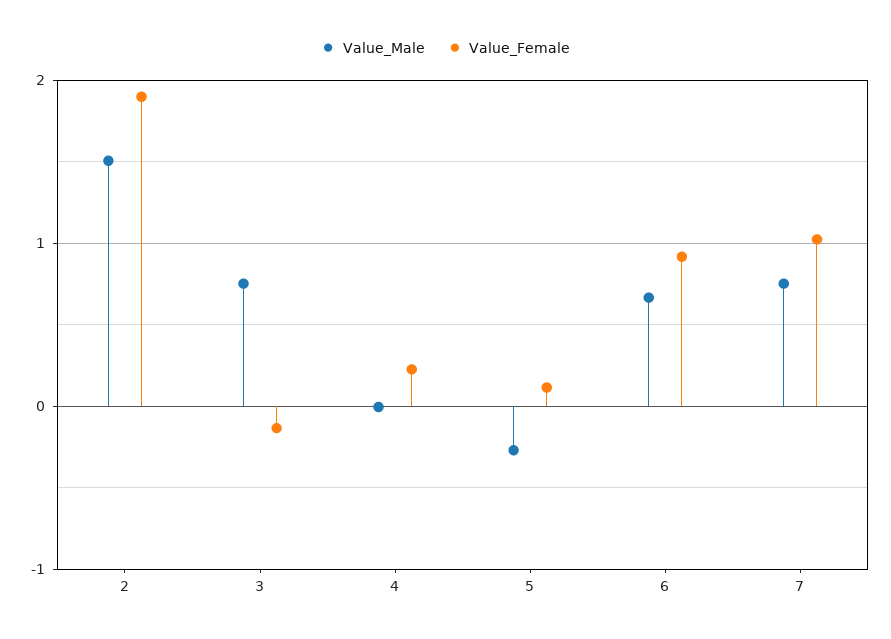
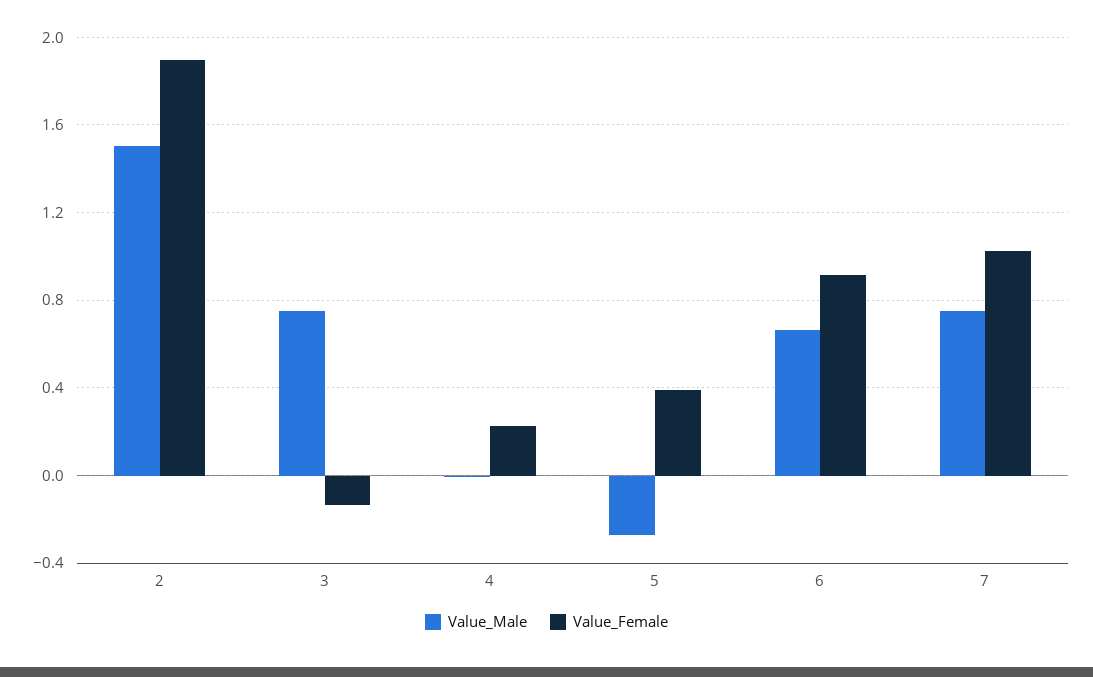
  {
    "Value_Male": {
      "2": 1.5,
      "3": 0.75,
      "4": 0,
      "5": -0.25,
      "6": 0.65,
      "7": 0.75
    },
    "Value_Female": {
      "2": 1.9,
      "3": -0.15,
      "4": 0.25,
-     "5": 0.1,
+     "5": 0.4,
      "6": 0.9,
      "7": 1
    }
  }

